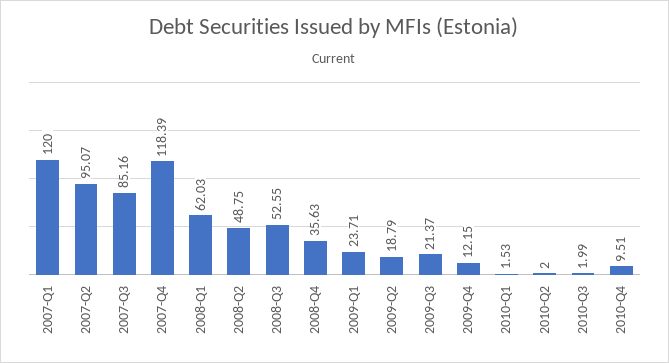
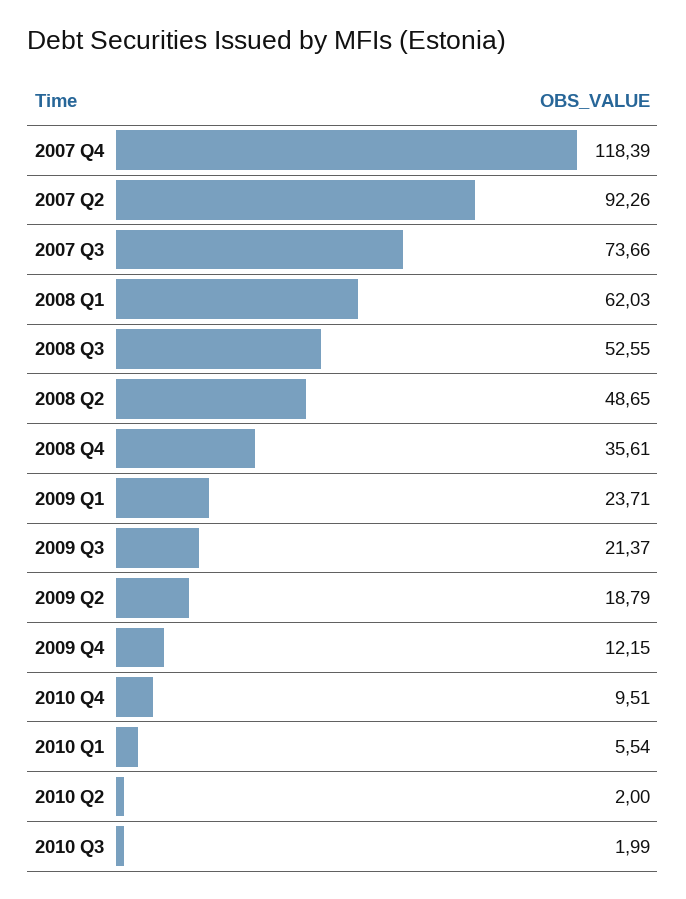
  {
-   "2007-Q1": 120,
-   "2007-Q2": 95.07,
+   "2007-Q2": 92.26,
-   "2007-Q3": 85.16,
+   "2007-Q3": 73.66,
    "2007-Q4": 118.39,
    "2008-Q1": 62.03,
-   "2008-Q2": 48.75,
+   "2008-Q2": 48.65,
    "2008-Q3": 52.55,
-   "2008-Q4": 35.63,
+   "2008-Q4": 35.61,
    "2009-Q1": 23.71,
    "2009-Q2": 18.79,
    "2009-Q3": 21.37,
    "2009-Q4": 12.15,
-   "2010-Q1": 1.53,
+   "2010-Q1": 5.54,
    "2010-Q2": 2,
    "2010-Q3": 1.99,
    "2010-Q4": 9.51
  }

